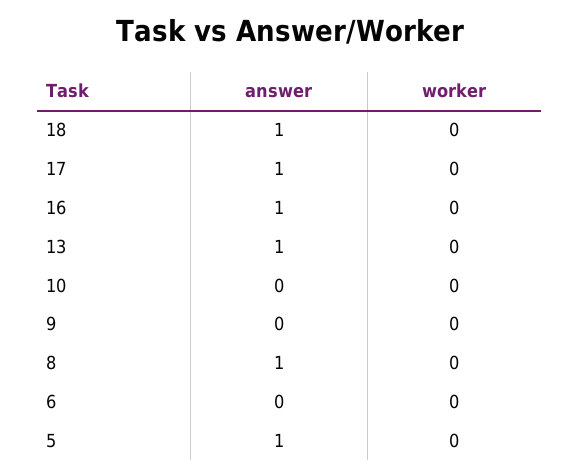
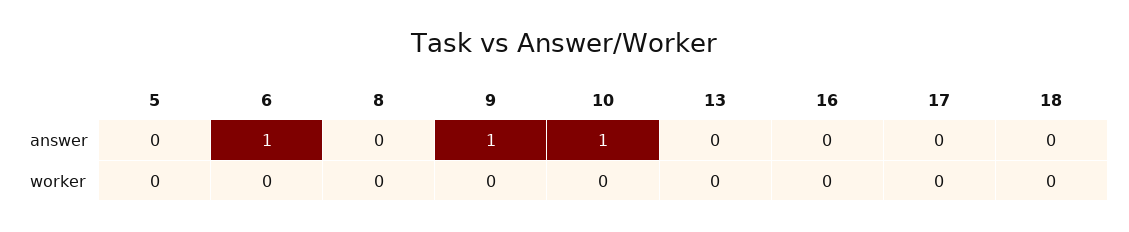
  {
    "answer": {
-     "18": 1,
+     "18": 0,
-     "17": 1,
+     "17": 0,
-     "16": 1,
+     "16": 0,
-     "13": 1,
+     "13": 0,
-     "10": 0,
+     "10": 1,
-     "9": 0,
+     "9": 1,
-     "8": 1,
+     "8": 0,
-     "6": 0,
+     "6": 1,
-     "5": 1
+     "5": 0
    },
    "worker": {
      "18": 0,
      "17": 0,
      "16": 0,
      "13": 0,
      "10": 0,
      "9": 0,
      "8": 0,
      "6": 0,
      "5": 0
    }
  }

